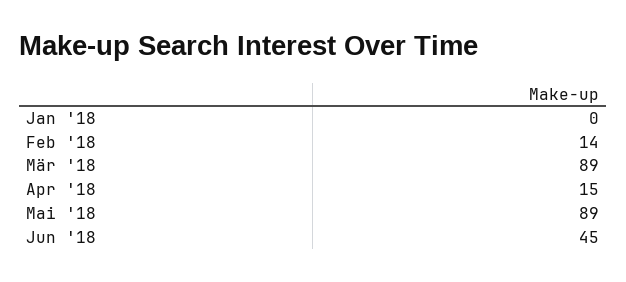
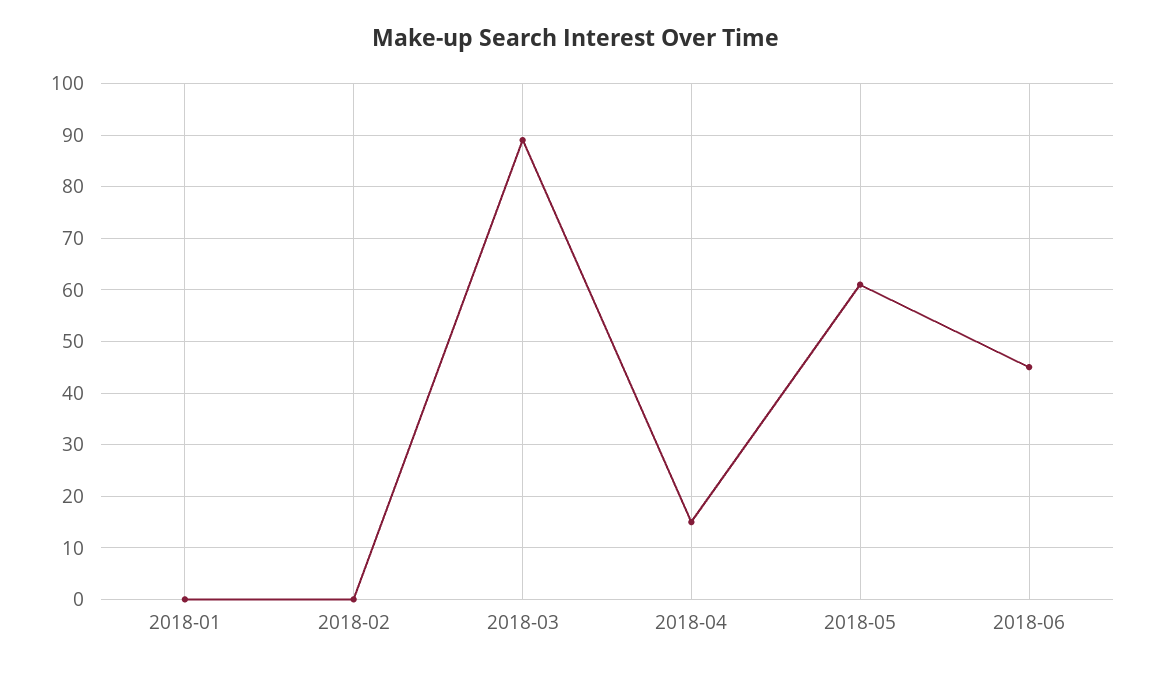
  {
    "Jan '18": 0,
-   "Feb '18": 14,
+   "Feb '18": 0,
    "Mär '18": 89,
    "Apr '18": 15,
-   "Mai '18": 89,
+   "Mai '18": 60,
    "Jun '18": 45
  }

